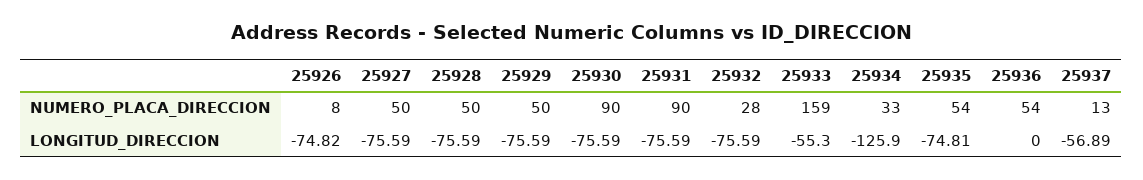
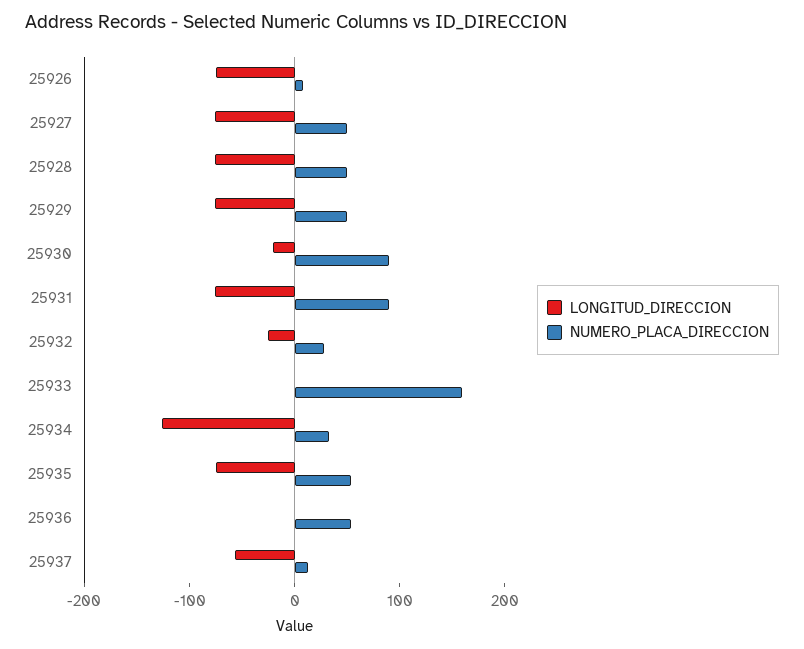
  {
    "NUMERO_PLACA_DIRECCION": {
      "25926": 8,
      "25927": 50,
      "25928": 50,
      "25929": 50,
      "25930": 90,
      "25931": 90,
      "25932": 28,
      "25933": 159,
      "25934": 33,
      "25935": 54,
      "25936": 54,
      "25937": 13
    },
    "LONGITUD_DIRECCION": {
      "25926": -74.82,
      "25927": -75.59,
      "25928": -75.59,
      "25929": -75.59,
-     "25930": -75.59,
+     "25930": -20,
      "25931": -75.59,
-     "25932": -75.59,
+     "25932": -20,
-     "25933": -55.3,
+     "25933": 0,
      "25934": -125.9,
      "25935": -74.81,
      "25936": 0,
      "25937": -56.89
    }
  }

